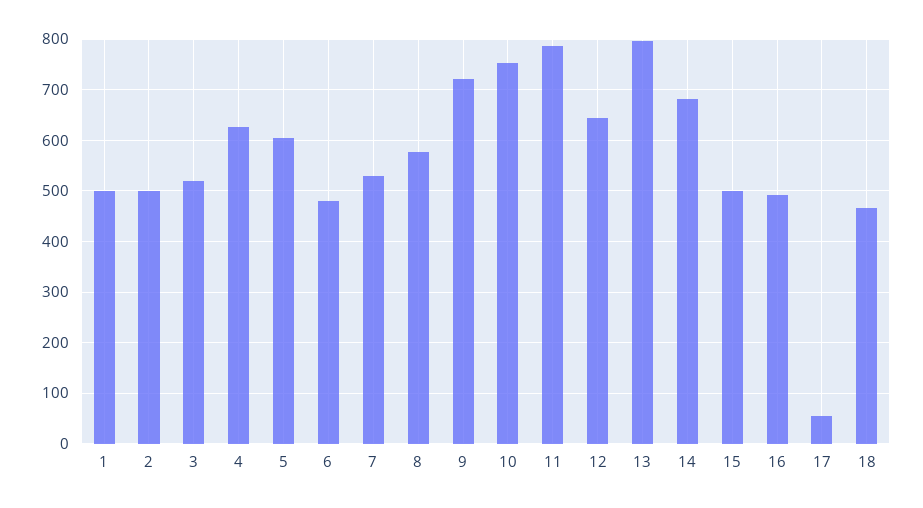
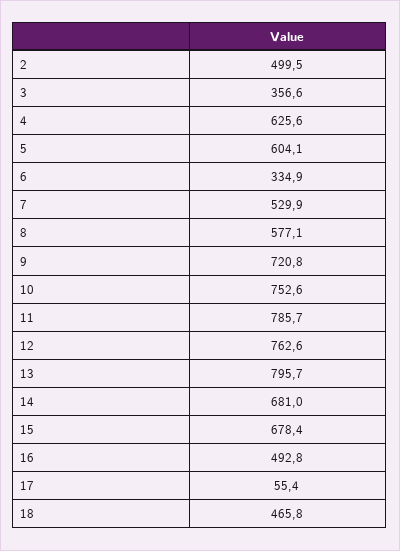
  {
-   "1": 500,
    "2": 499.5,
-   "3": 520,
+   "3": 356.6,
    "4": 625.6,
    "5": 604.1,
-   "6": 480,
+   "6": 334.9,
    "7": 529.9,
    "8": 577.1,
    "9": 720.8,
    "10": 752.6,
    "11": 785.7,
-   "12": 640,
+   "12": 762.6,
    "13": 795.7,
    "14": 681,
-   "15": 500,
+   "15": 678.4,
    "16": 492.8,
    "17": 55.4,
    "18": 465.8
  }

